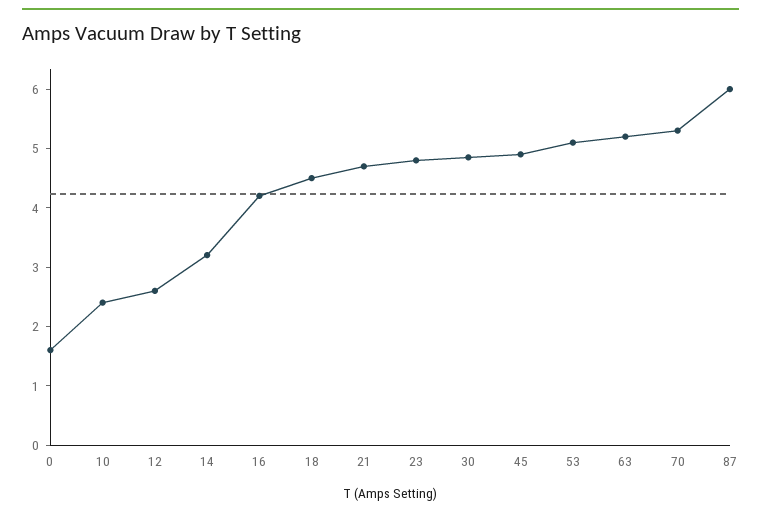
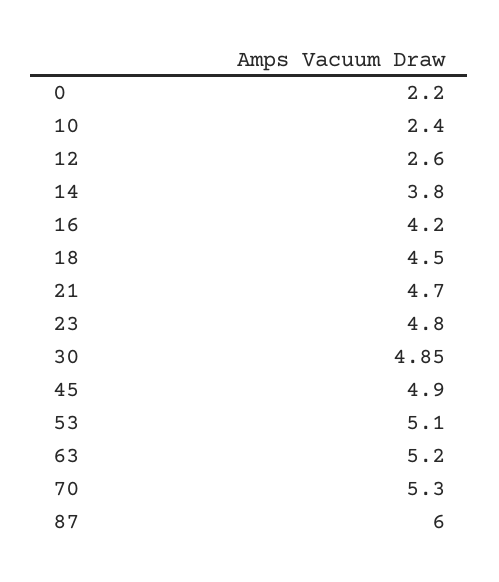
  {
-   "0": 1.6,
+   "0": 2.2,
    "10": 2.4,
    "12": 2.6,
-   "14": 3.2,
+   "14": 3.8,
    "16": 4.2,
    "18": 4.5,
    "21": 4.7,
    "23": 4.8,
    "30": 4.85,
    "45": 4.9,
    "53": 5.1,
    "63": 5.2,
    "70": 5.3,
    "87": 6
  }

